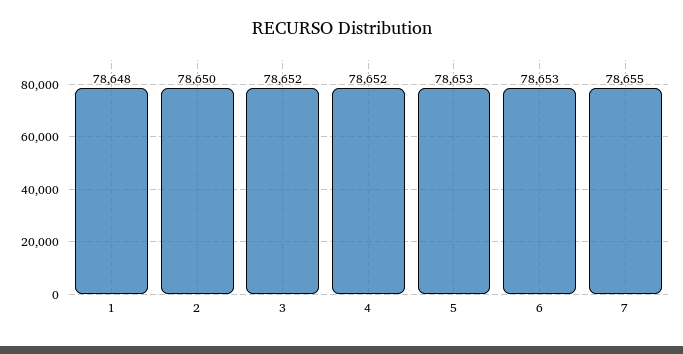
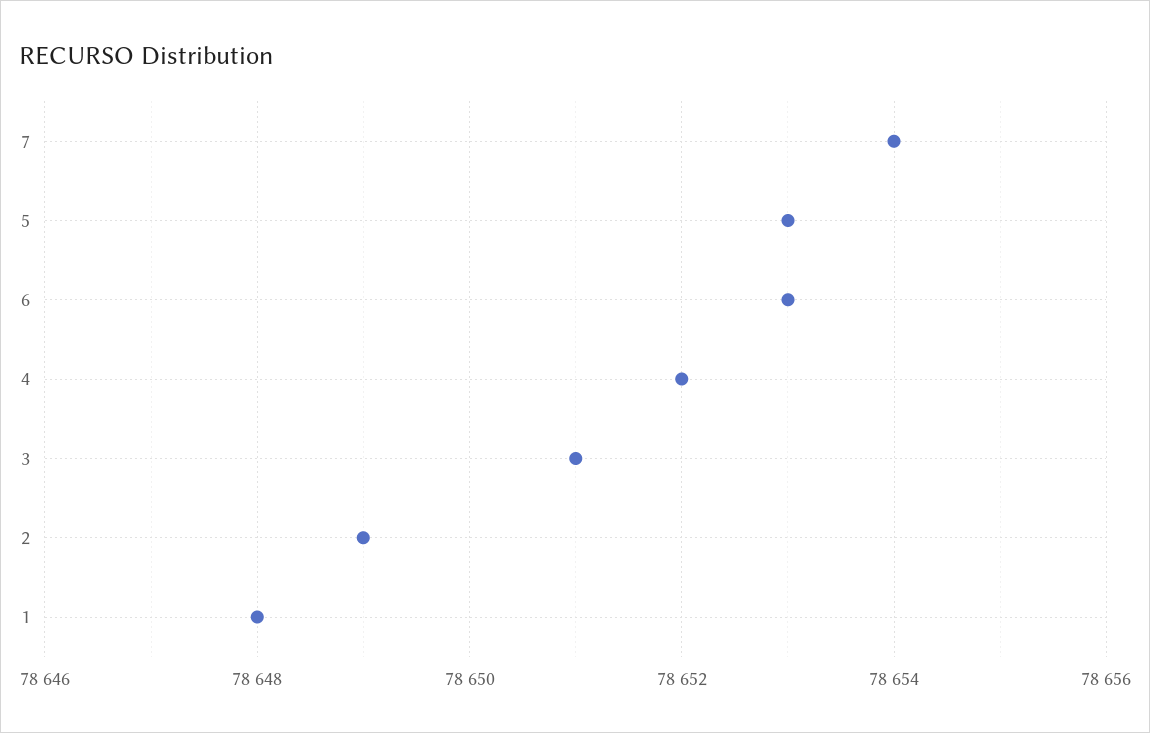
  {
    "1": 78648,
-   "2": 78650,
+   "2": 78649,
-   "3": 78652,
+   "3": 78651,
    "4": 78652,
    "5": 78653,
    "6": 78653,
-   "7": 78655
+   "7": 78654
  }

